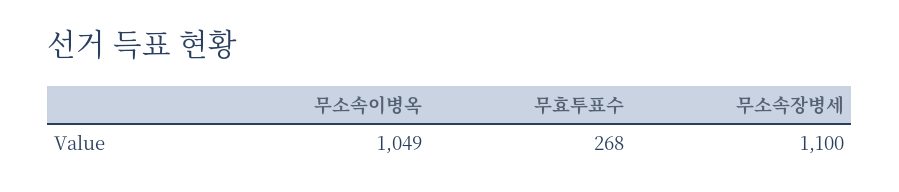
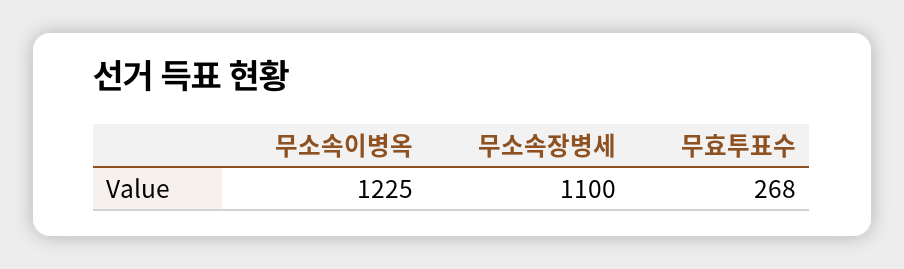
  {
-   "무소속이병옥": 1049,
+   "무소속이병옥": 1225,
    "무효투표수": 268,
    "무소속장병세": 1100
  }

